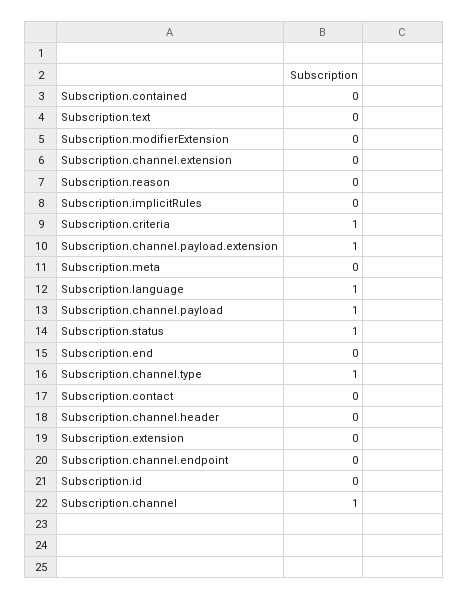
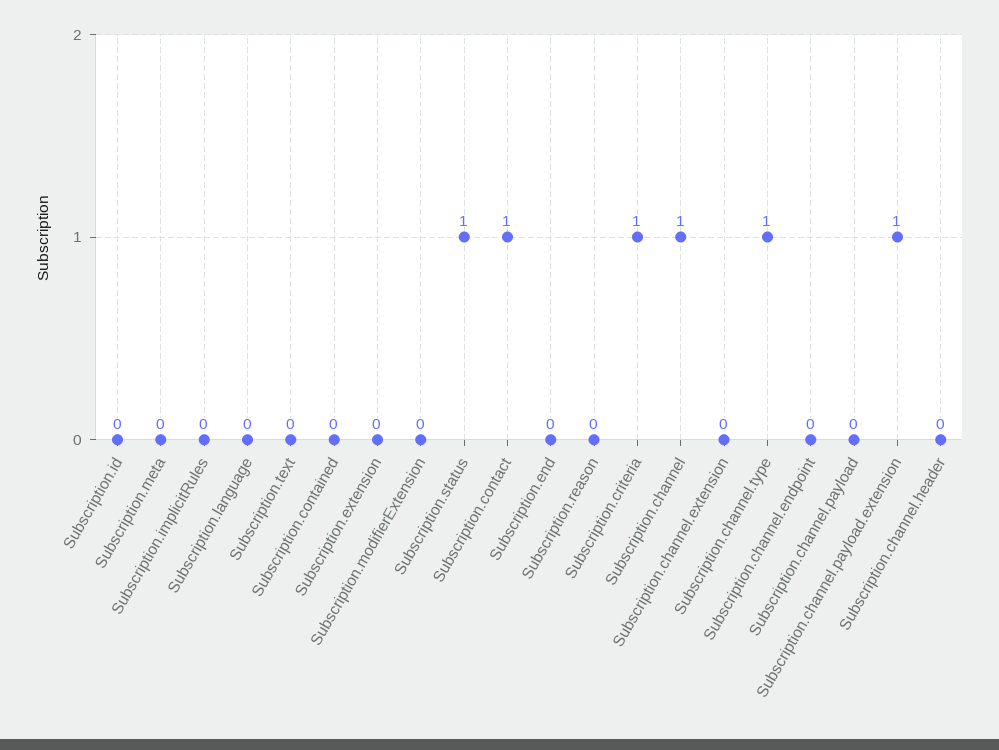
  {
    "Subscription.contained": 0,
    "Subscription.text": 0,
    "Subscription.modifierExtension": 0,
    "Subscription.channel.extension": 0,
    "Subscription.reason": 0,
    "Subscription.implicitRules": 0,
    "Subscription.criteria": 1,
    "Subscription.channel.payload.extension": 1,
    "Subscription.meta": 0,
-   "Subscription.language": 1,
+   "Subscription.language": 0,
-   "Subscription.channel.payload": 1,
+   "Subscription.channel.payload": 0,
    "Subscription.status": 1,
    "Subscription.end": 0,
    "Subscription.channel.type": 1,
-   "Subscription.contact": 0,
+   "Subscription.contact": 1,
    "Subscription.channel.header": 0,
    "Subscription.extension": 0,
    "Subscription.channel.endpoint": 0,
    "Subscription.id": 0,
    "Subscription.channel": 1
  }

